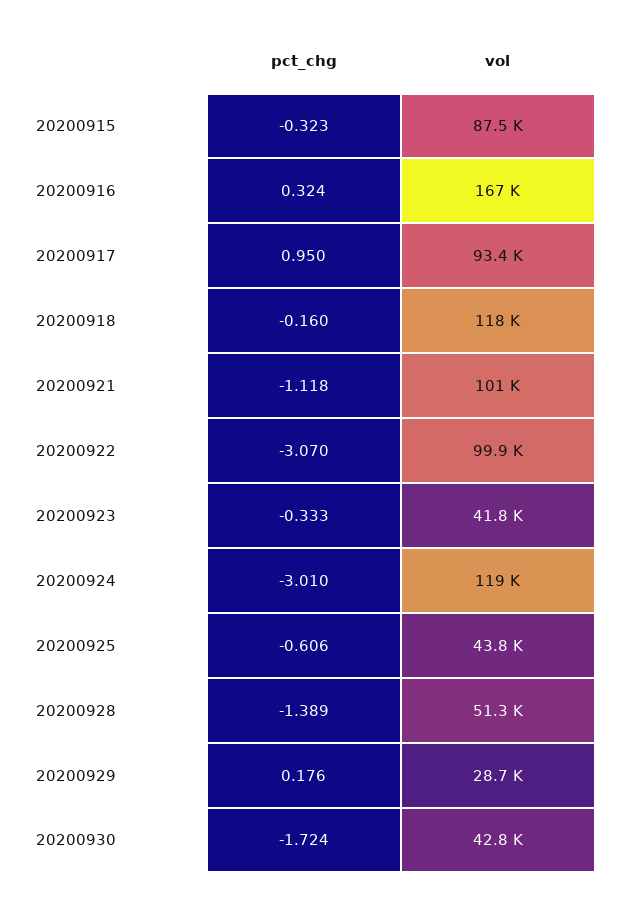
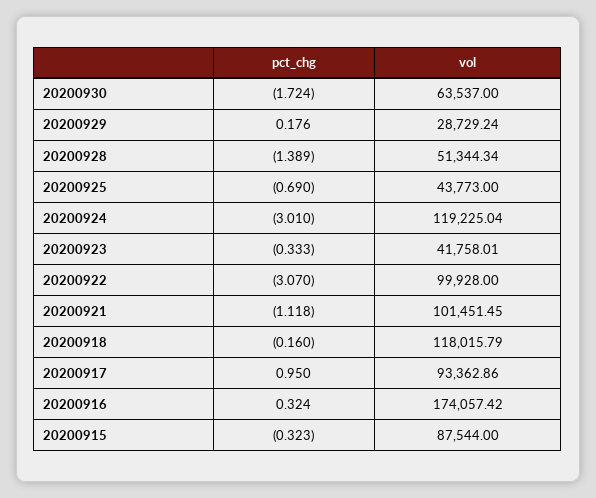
  {
    "pct_chg": {
      "20200915": -0.323,
      "20200916": 0.324,
      "20200917": 0.95,
      "20200918": -0.16,
      "20200921": -1.118,
      "20200922": -3.07,
      "20200923": -0.333,
      "20200924": -3.01,
-     "20200925": -0.606,
+     "20200925": -0.69,
      "20200928": -1.389,
      "20200929": 0.176,
      "20200930": -1.724
    },
    "vol": {
      "20200915": 87544,
-     "20200916": 167000,
+     "20200916": 174057.42,
      "20200917": 93362.86,
      "20200918": 118015.79,
      "20200921": 101451.45,
      "20200922": 99928,
      "20200923": 41758.01,
      "20200924": 119225.04,
      "20200925": 43773,
      "20200928": 51344.34,
      "20200929": 28729.24,
-     "20200930": 42800
+     "20200930": 63537
    }
  }

